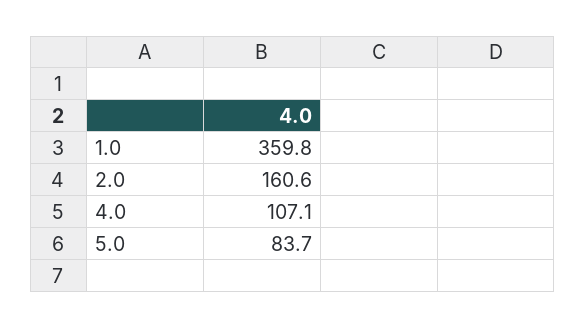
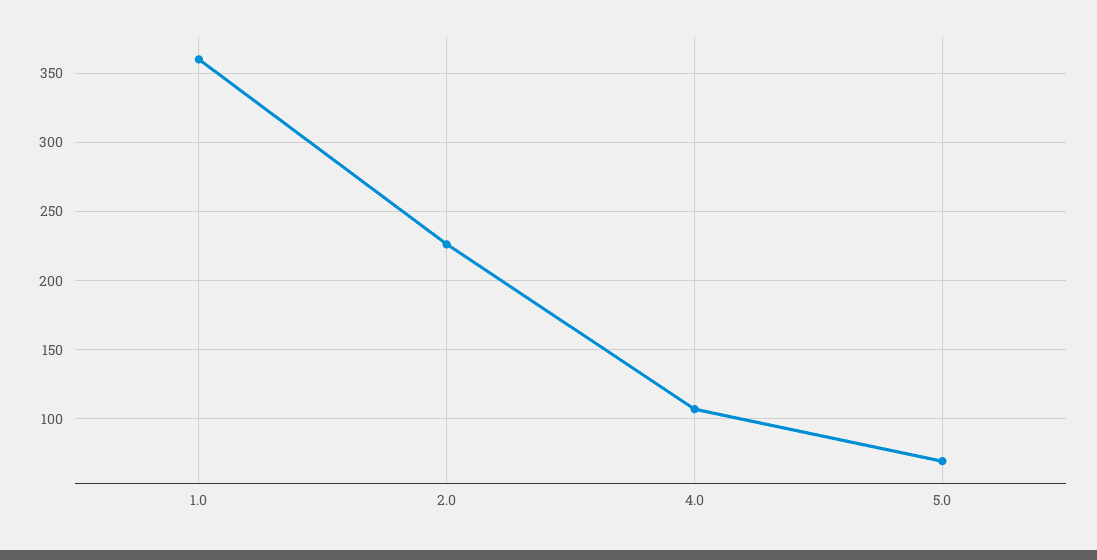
  {
    "1.0": 359.8,
-   "2.0": 160.6,
+   "2.0": 225,
    "4.0": 107.1,
-   "5.0": 83.7
+   "5.0": 70
  }

